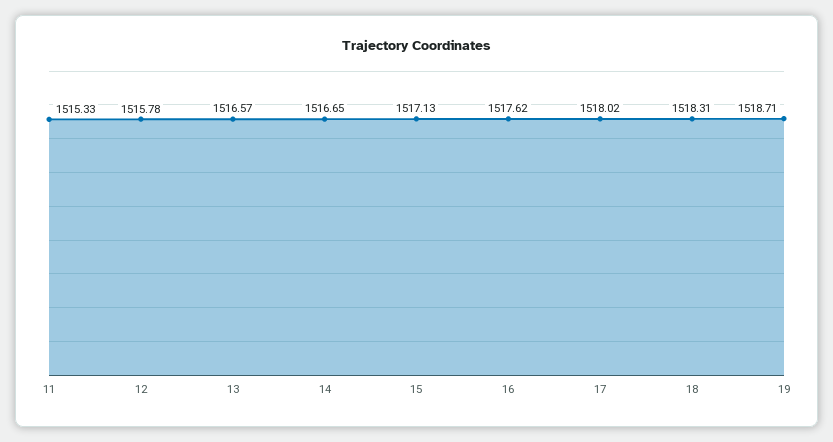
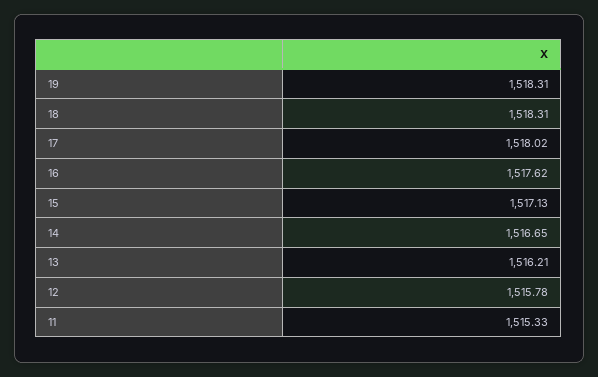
  {
    "11": 1515.33,
    "12": 1515.78,
-   "13": 1516.57,
+   "13": 1516.21,
    "14": 1516.65,
    "15": 1517.13,
    "16": 1517.62,
    "17": 1518.02,
    "18": 1518.31,
-   "19": 1518.71
+   "19": 1518.31
  }

